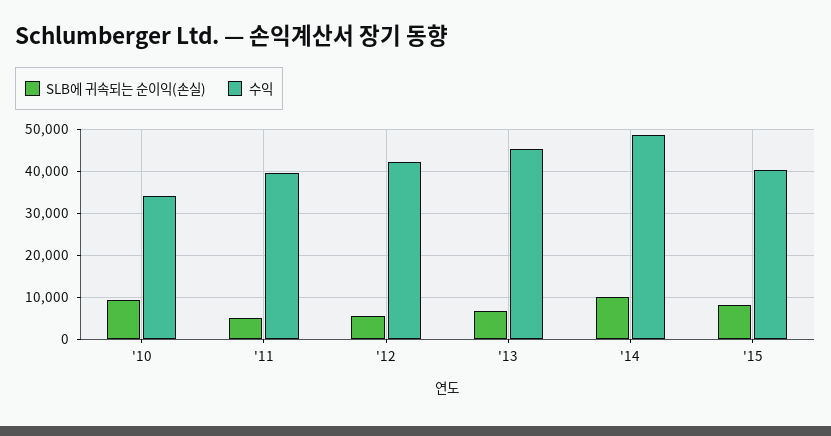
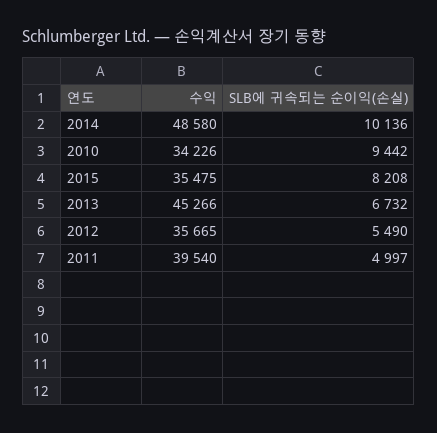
  {
    "SLB에 귀속되는 순이익(손실)": {
      "'10": 9442,
      "'11": 4997,
      "'12": 5490,
      "'13": 6732,
      "'14": 10136,
      "'15": 8208
    },
    "수익": {
      "'10": 34226,
      "'11": 39540,
-     "'12": 42000,
+     "'12": 35665,
      "'13": 45266,
      "'14": 48580,
-     "'15": 40000
+     "'15": 35475
    }
  }

